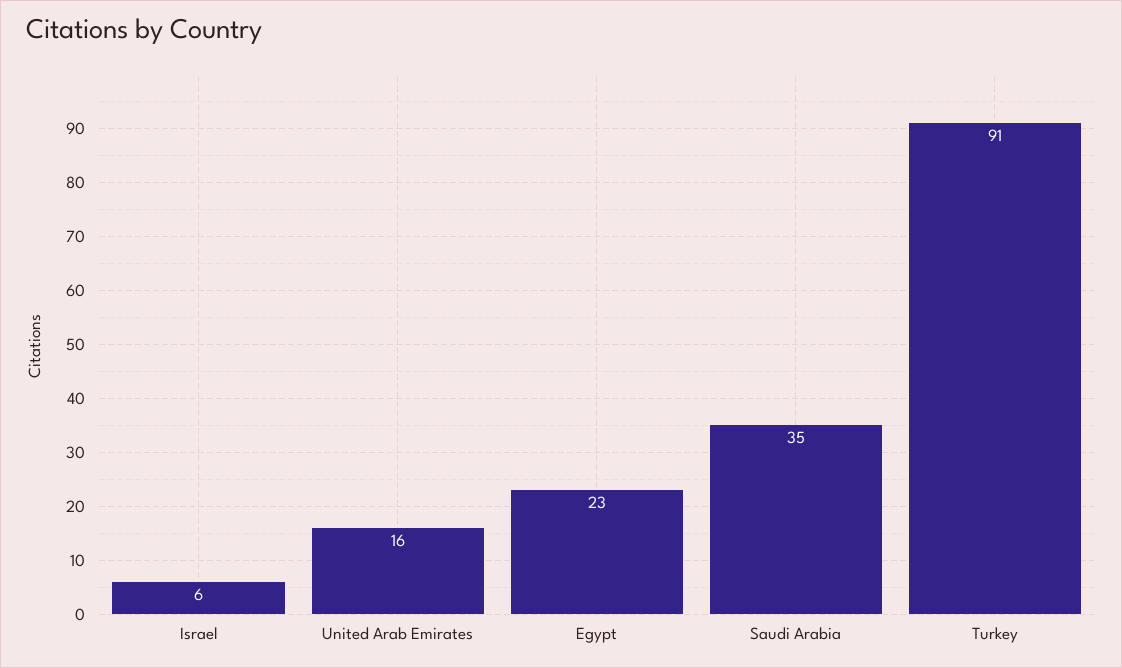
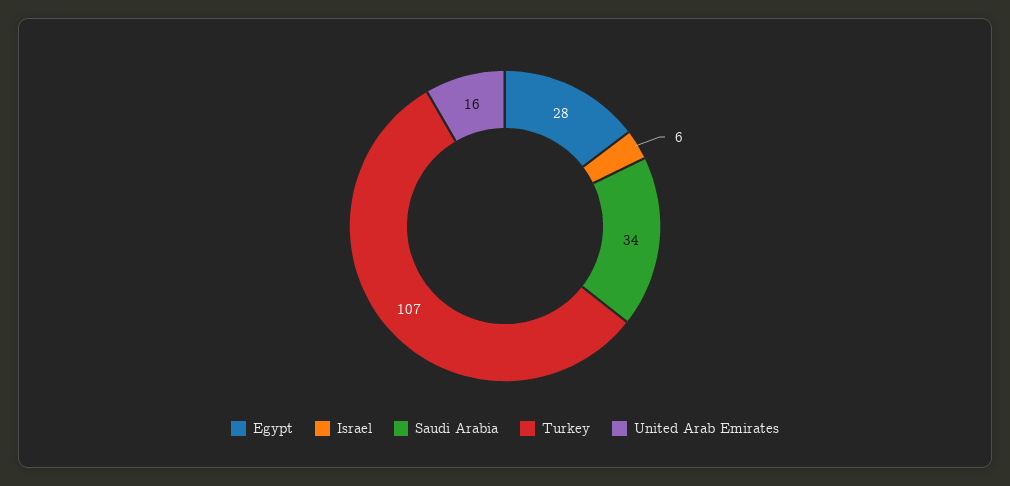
  {
    "Israel": 6,
    "United Arab Emirates": 16,
-   "Egypt": 23,
+   "Egypt": 28,
-   "Saudi Arabia": 35,
+   "Saudi Arabia": 34,
-   "Turkey": 91
+   "Turkey": 107
  }

